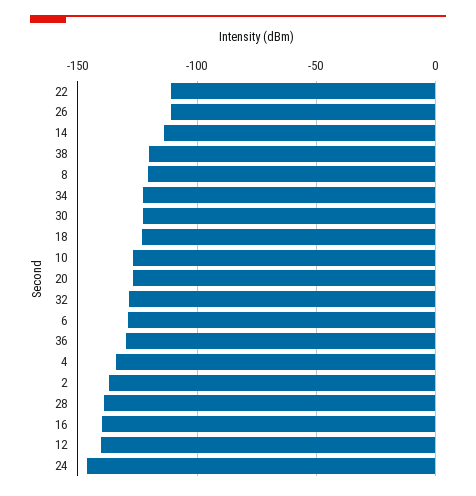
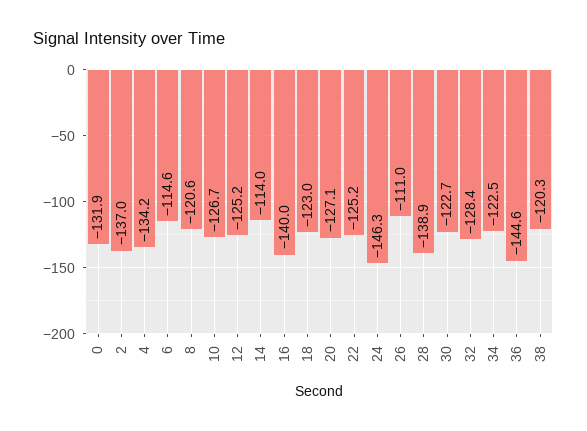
  {
-   "22": -110,
+   "22": -125.2,
    "26": -111,
    "14": -114,
    "38": -120.3,
    "8": -120.6,
    "34": -122.5,
    "30": -122.7,
    "18": -123,
    "10": -126.7,
    "20": -127.1,
    "32": -128.4,
-   "6": -130,
+   "6": -114.6,
-   "36": -130,
+   "36": -144.6,
    "4": -134.2,
    "2": -137,
    "28": -138.9,
    "16": -140,
-   "12": -140,
+   "12": -125.2,
-   "24": -146.3
+   "24": -146.3,
+   "0": -131.9
  }

